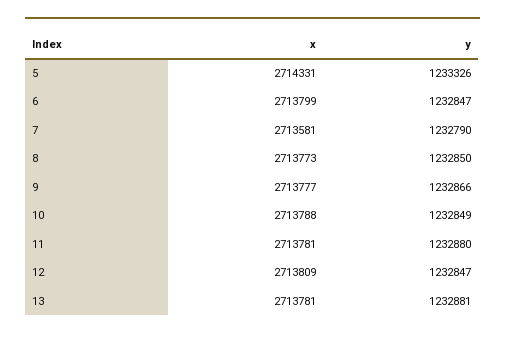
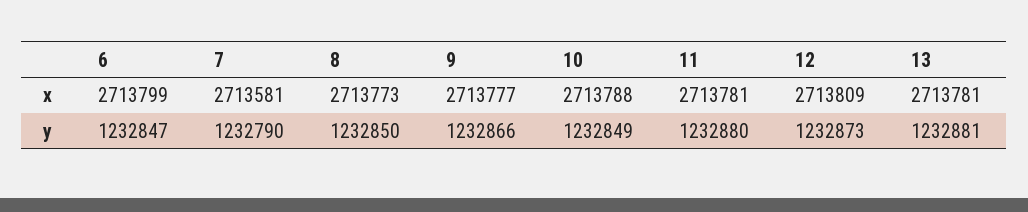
  {
    "x": {
-     "5": 2714331,
      "6": 2713799,
      "7": 2713581,
      "8": 2713773,
      "9": 2713777,
      "10": 2713788,
      "11": 2713781,
      "12": 2713809,
      "13": 2713781
    },
    "y": {
-     "5": 1233326,
      "6": 1232847,
      "7": 1232790,
      "8": 1232850,
      "9": 1232866,
      "10": 1232849,
      "11": 1232880,
-     "12": 1232847,
+     "12": 1232873,
      "13": 1232881
    }
  }

